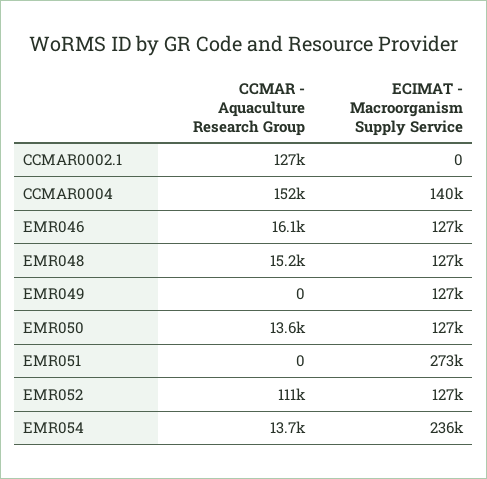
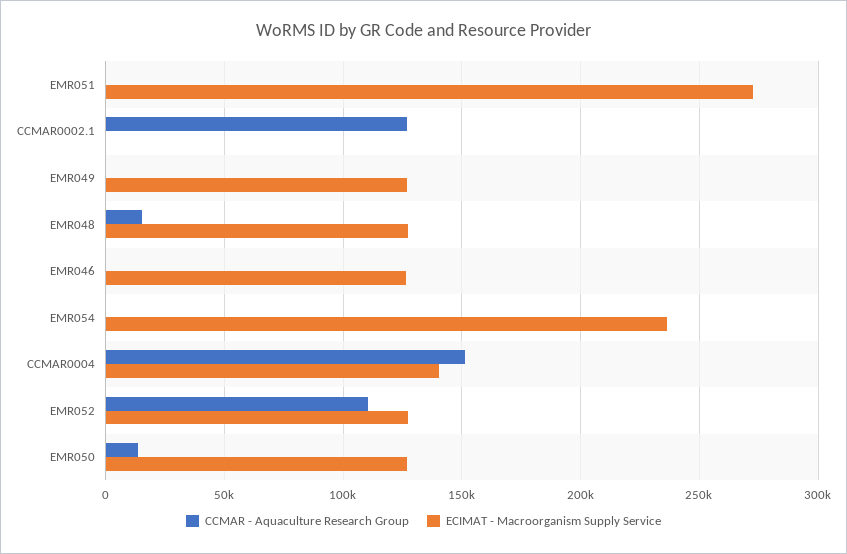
  {
    "CCMAR - Aquaculture Research Group": {
      "CCMAR0002.1": 127000,
      "CCMAR0004": 152000,
-     "EMR046": 16100,
+     "EMR046": 0,
      "EMR048": 15200,
      "EMR049": 0,
      "EMR050": 13600,
      "EMR051": 0,
      "EMR052": 111000,
-     "EMR054": 13700
+     "EMR054": 0
    },
    "ECIMAT - Macroorganism Supply Service": {
      "CCMAR0002.1": 0,
      "CCMAR0004": 140000,
      "EMR046": 127000,
      "EMR048": 127000,
      "EMR049": 127000,
      "EMR050": 127000,
      "EMR051": 273000,
      "EMR052": 127000,
      "EMR054": 236000
    }
  }

